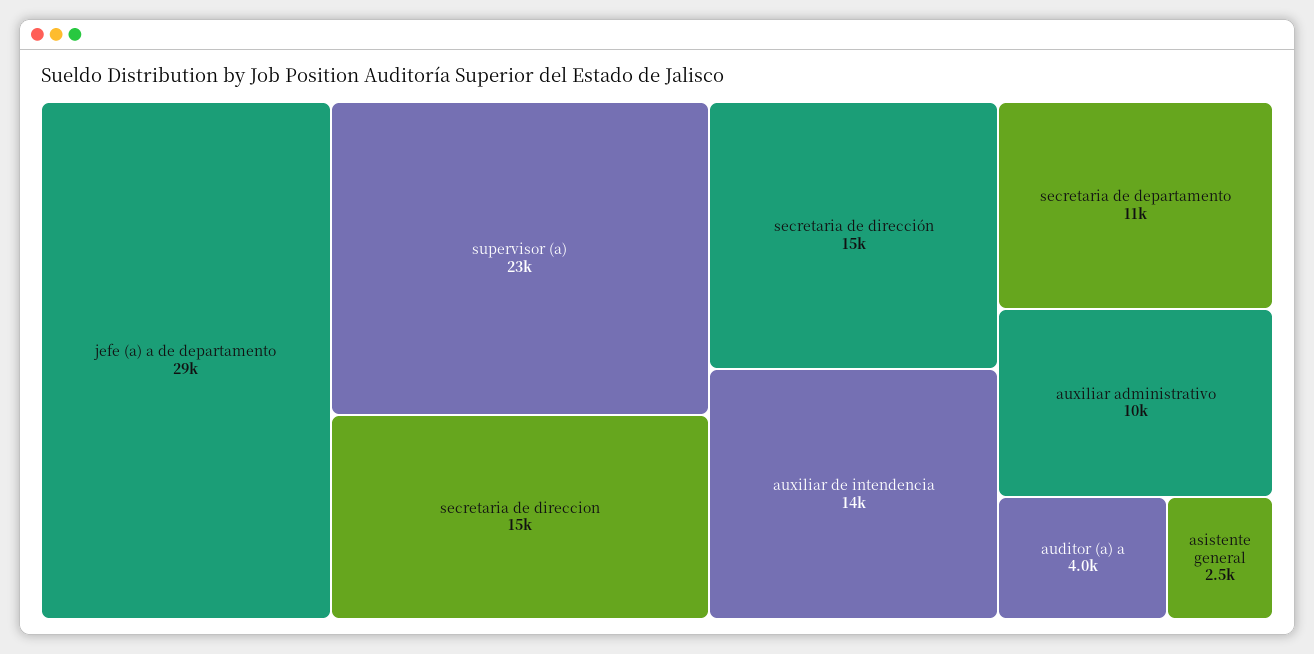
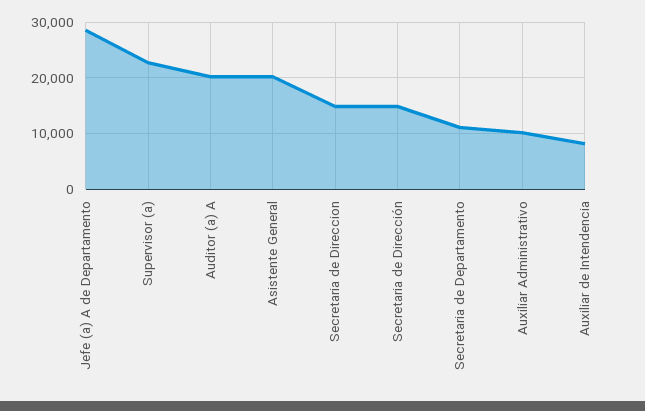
  {
    "jefe (a) a de departamento": 29000,
    "supervisor (a)": 23000,
    "secretaria de direccion": 15000,
    "secretaria de dirección": 15000,
-   "auxiliar de intendencia": 14000,
+   "auxiliar de intendencia": 8000,
    "secretaria de departamento": 11000,
    "auxiliar administrativo": 10000,
-   "auditor (a) a": 4000,
+   "auditor (a) a": 20000,
-   "asistente general": 2500
+   "asistente general": 20000
  }

